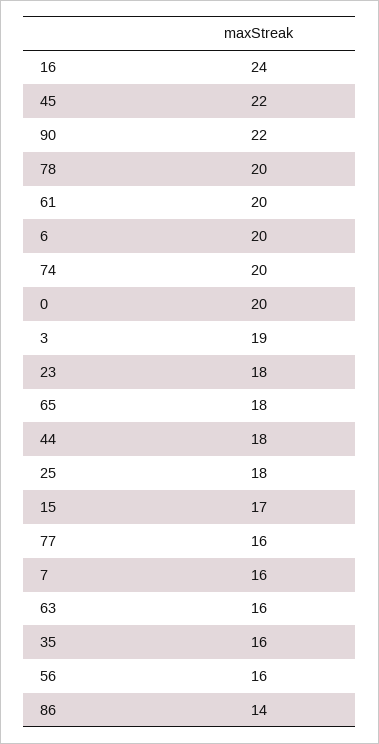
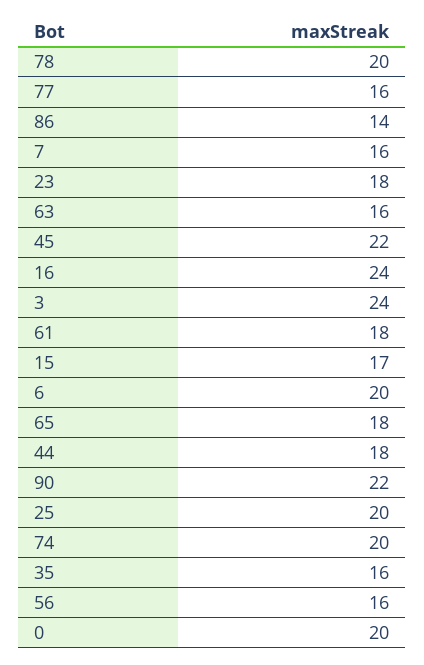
  {
    "16": 24,
    "45": 22,
    "90": 22,
    "78": 20,
-   "61": 20,
+   "61": 18,
    "6": 20,
    "74": 20,
    "0": 20,
-   "3": 19,
+   "3": 24,
    "23": 18,
    "65": 18,
    "44": 18,
-   "25": 18,
+   "25": 20,
    "15": 17,
    "77": 16,
    "7": 16,
    "63": 16,
    "35": 16,
    "56": 16,
    "86": 14
  }

